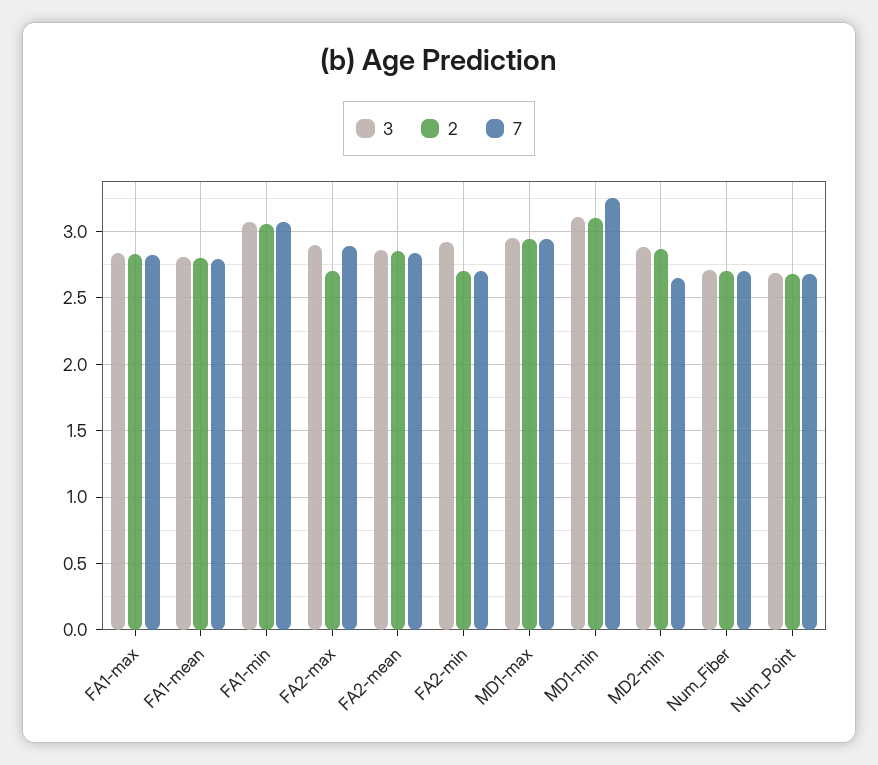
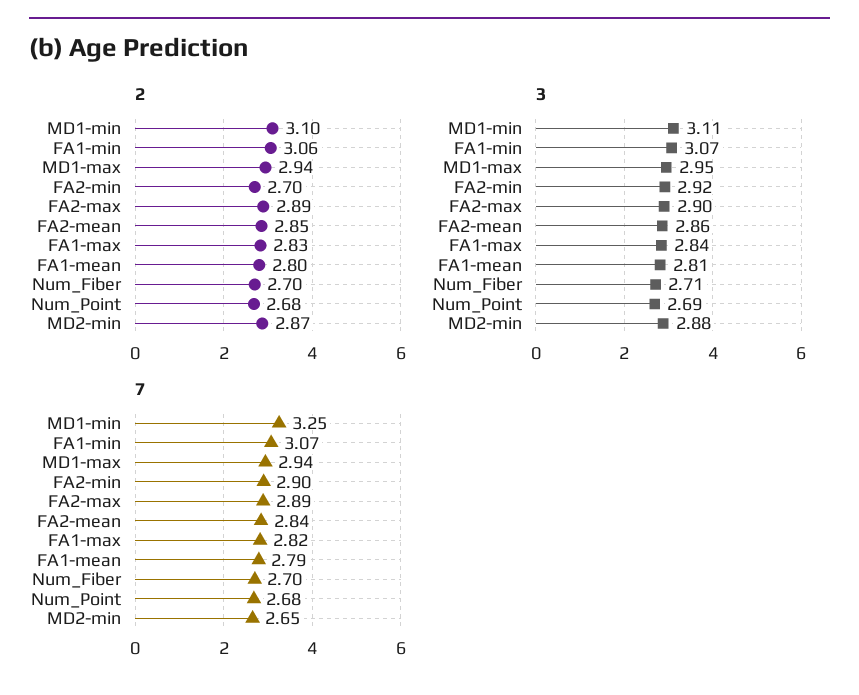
  {
    "3": {
      "FA1-max": 2.84,
      "FA1-mean": 2.81,
      "FA1-min": 3.07,
      "FA2-max": 2.9,
      "FA2-mean": 2.86,
      "FA2-min": 2.92,
      "MD1-max": 2.95,
      "MD1-min": 3.11,
      "MD2-min": 2.88,
      "Num_Fiber": 2.71,
      "Num_Point": 2.69
    },
    "2": {
      "FA1-max": 2.83,
      "FA1-mean": 2.8,
      "FA1-min": 3.06,
-     "FA2-max": 2.7,
+     "FA2-max": 2.89,
      "FA2-mean": 2.85,
      "FA2-min": 2.7,
      "MD1-max": 2.94,
      "MD1-min": 3.1,
      "MD2-min": 2.87,
      "Num_Fiber": 2.7,
      "Num_Point": 2.68
    },
    "7": {
      "FA1-max": 2.82,
      "FA1-mean": 2.79,
      "FA1-min": 3.07,
      "FA2-max": 2.89,
      "FA2-mean": 2.84,
-     "FA2-min": 2.7,
+     "FA2-min": 2.9,
      "MD1-max": 2.94,
      "MD1-min": 3.25,
      "MD2-min": 2.65,
      "Num_Fiber": 2.7,
      "Num_Point": 2.68
    }
  }

